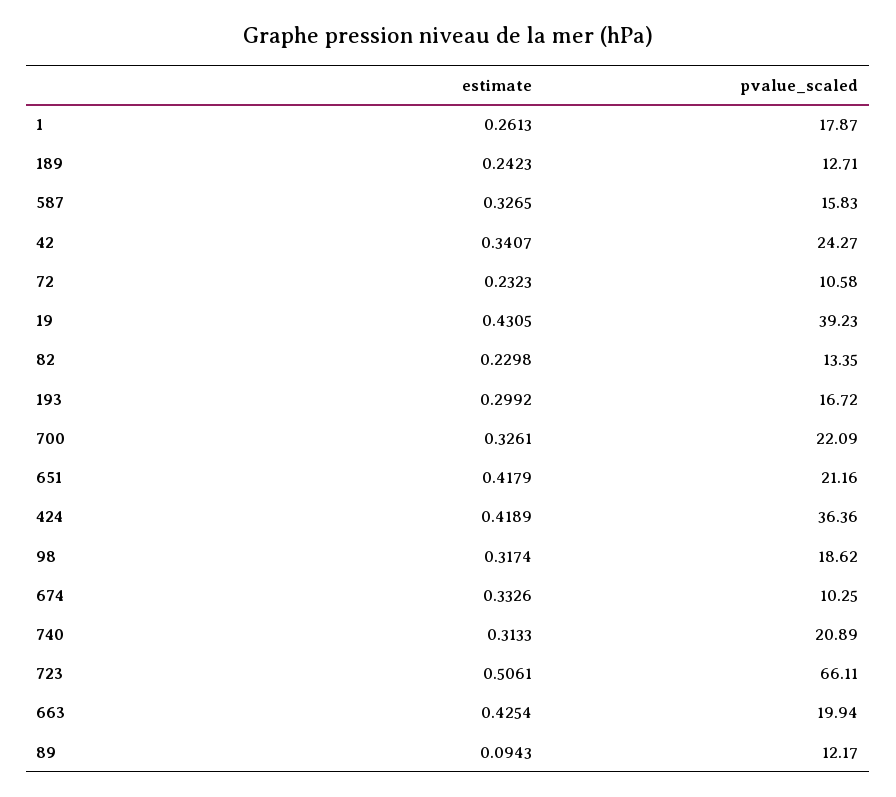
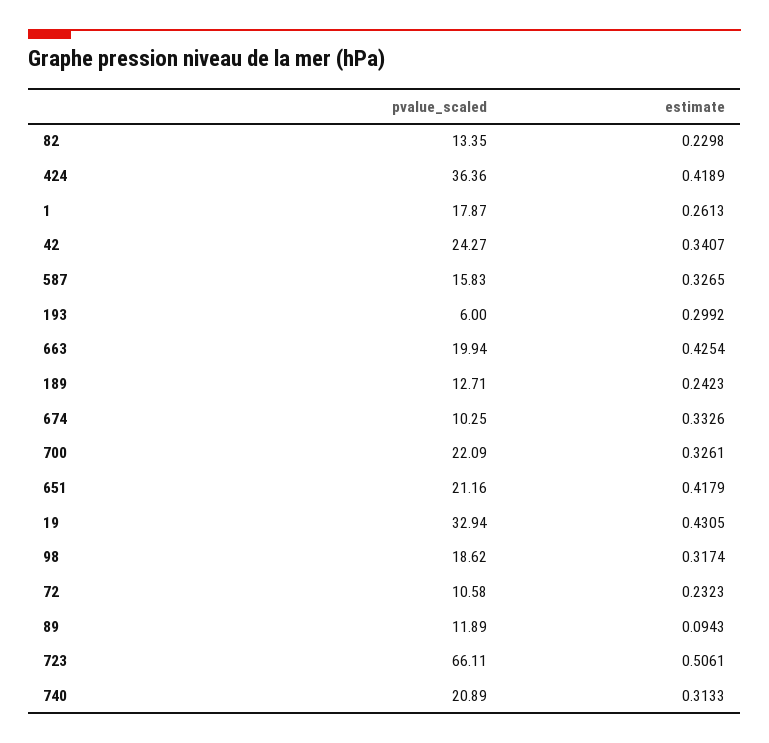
  {
    "estimate": {
      "1": 0.2613,
      "189": 0.2423,
      "587": 0.3265,
      "42": 0.3407,
      "72": 0.2323,
      "19": 0.4305,
      "82": 0.2298,
      "193": 0.2992,
      "700": 0.3261,
      "651": 0.4179,
      "424": 0.4189,
      "98": 0.3174,
      "674": 0.3326,
      "740": 0.3133,
      "723": 0.5061,
      "663": 0.4254,
      "89": 0.0943
    },
    "pvalue_scaled": {
      "1": 17.87,
      "189": 12.71,
      "587": 15.83,
      "42": 24.27,
      "72": 10.58,
-     "19": 39.23,
+     "19": 32.94,
      "82": 13.35,
-     "193": 16.72,
+     "193": 6,
      "700": 22.09,
      "651": 21.16,
      "424": 36.36,
      "98": 18.62,
      "674": 10.25,
      "740": 20.89,
      "723": 66.11,
      "663": 19.94,
-     "89": 12.17
+     "89": 11.89
    }
  }

